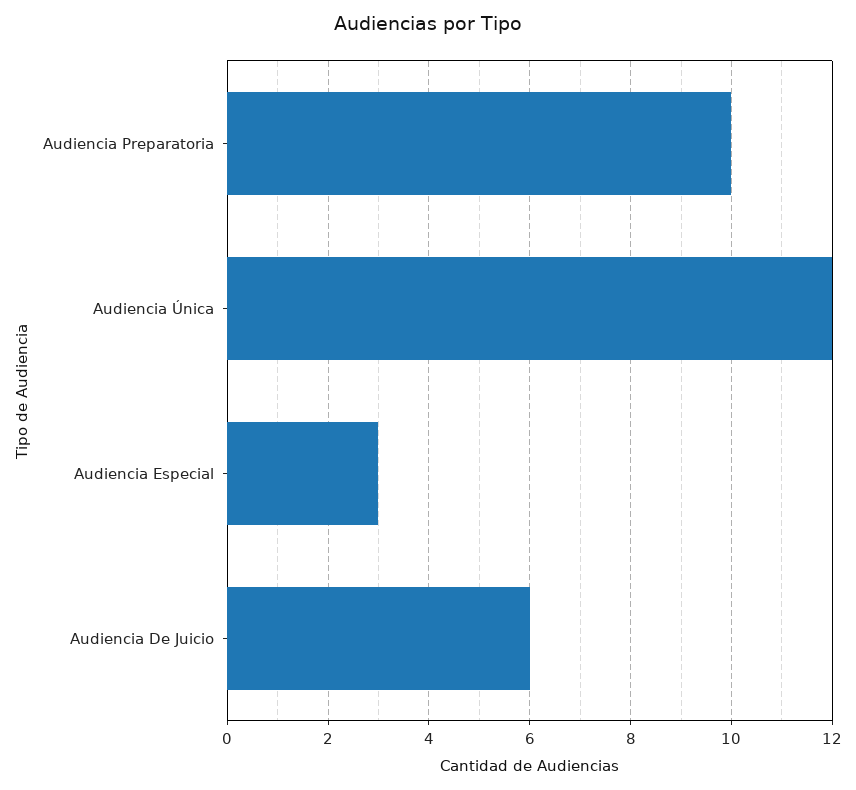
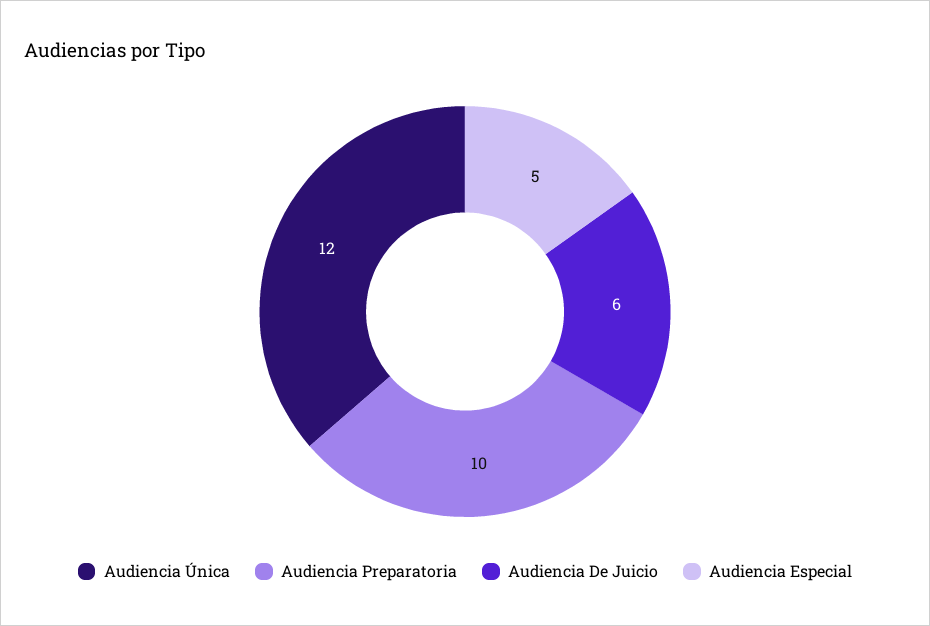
  {
    "Audiencia Preparatoria": 10,
    "Audiencia Única": 12,
-   "Audiencia Especial": 3,
+   "Audiencia Especial": 5,
    "Audiencia De Juicio": 6
  }

